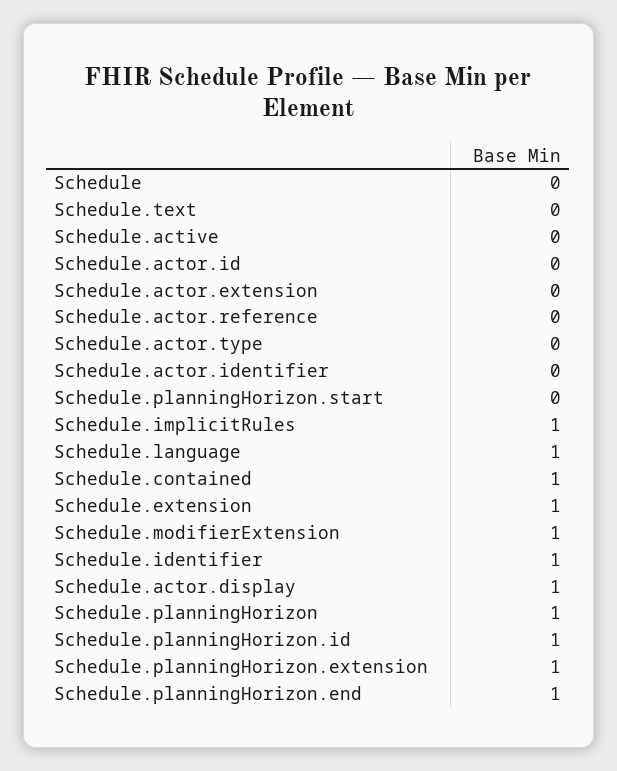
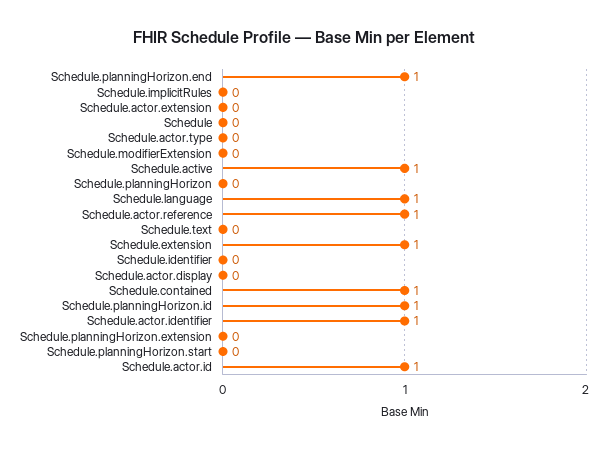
  {
    "Schedule": 0,
    "Schedule.text": 0,
-   "Schedule.active": 0,
+   "Schedule.active": 1,
-   "Schedule.actor.id": 0,
+   "Schedule.actor.id": 1,
    "Schedule.actor.extension": 0,
-   "Schedule.actor.reference": 0,
+   "Schedule.actor.reference": 1,
    "Schedule.actor.type": 0,
-   "Schedule.actor.identifier": 0,
+   "Schedule.actor.identifier": 1,
    "Schedule.planningHorizon.start": 0,
-   "Schedule.implicitRules": 1,
+   "Schedule.implicitRules": 0,
    "Schedule.language": 1,
    "Schedule.contained": 1,
    "Schedule.extension": 1,
-   "Schedule.modifierExtension": 1,
+   "Schedule.modifierExtension": 0,
-   "Schedule.identifier": 1,
+   "Schedule.identifier": 0,
-   "Schedule.actor.display": 1,
+   "Schedule.actor.display": 0,
-   "Schedule.planningHorizon": 1,
+   "Schedule.planningHorizon": 0,
    "Schedule.planningHorizon.id": 1,
-   "Schedule.planningHorizon.extension": 1,
+   "Schedule.planningHorizon.extension": 0,
    "Schedule.planningHorizon.end": 1
  }

